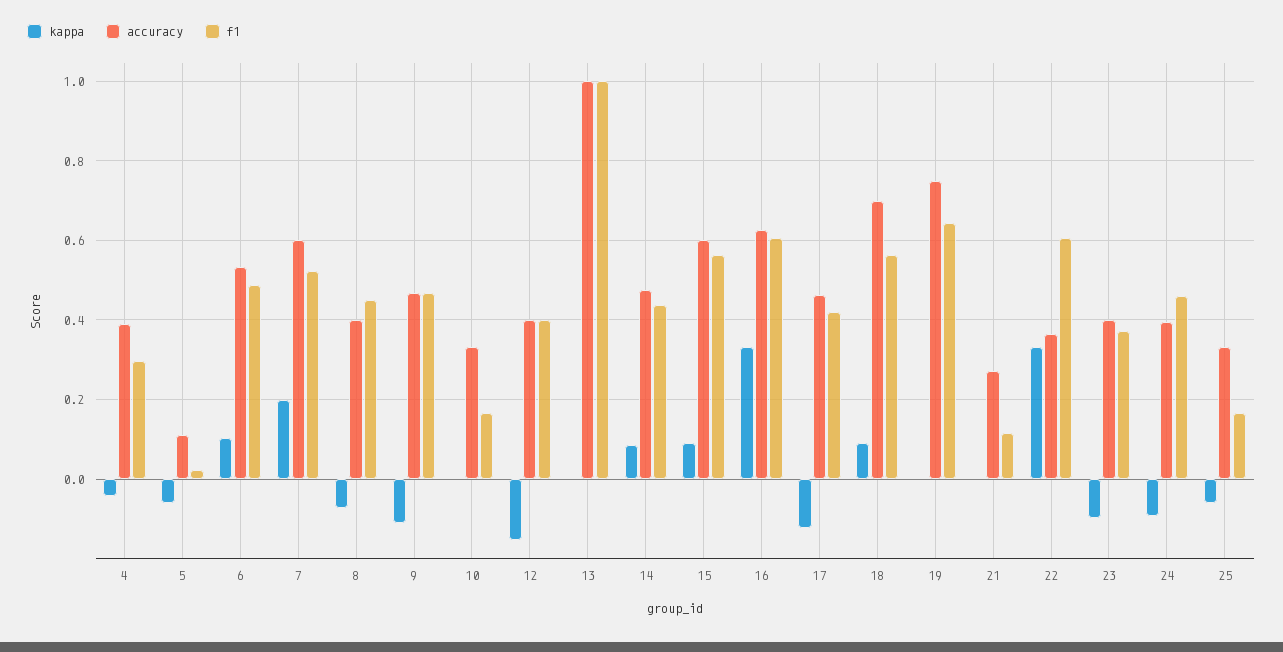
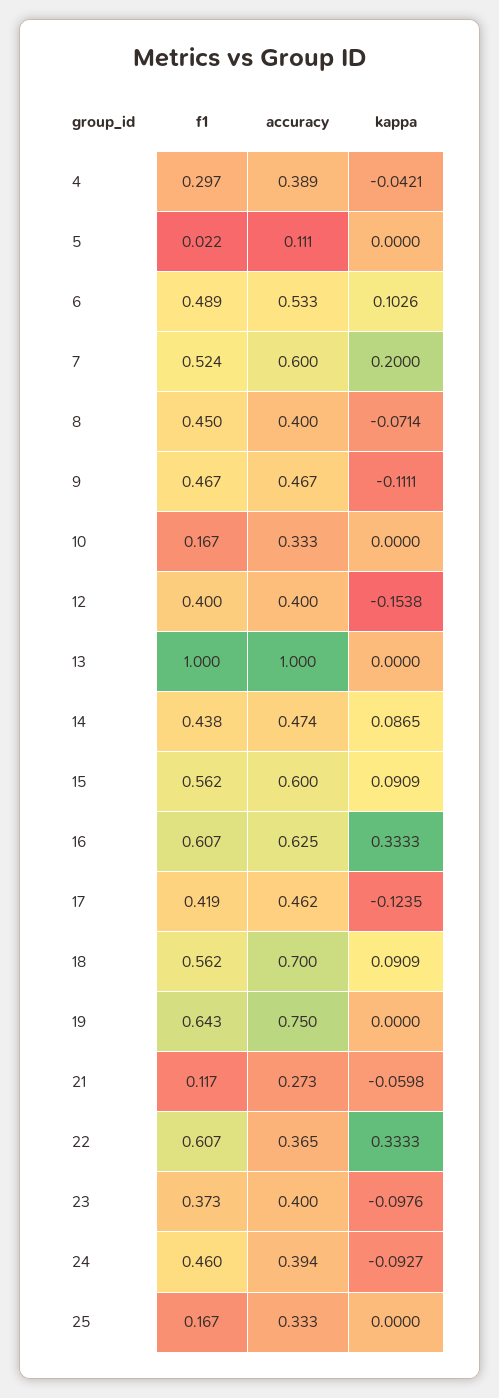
  {
    "kappa": {
      "4": -0.0421,
-     "5": -0.06,
+     "5": 0,
      "6": 0.1026,
      "7": 0.2,
      "8": -0.0714,
      "9": -0.1111,
      "10": 0,
      "12": -0.1538,
      "13": 0,
      "14": 0.0865,
      "15": 0.0909,
      "16": 0.3333,
      "17": -0.1235,
      "18": 0.0909,
      "19": 0,
-     "21": 0,
+     "21": -0.0598,
      "22": 0.3333,
      "23": -0.0976,
      "24": -0.0927,
-     "25": -0.06
+     "25": 0
    },
    "accuracy": {
      "4": 0.389,
      "5": 0.111,
      "6": 0.533,
      "7": 0.6,
      "8": 0.4,
      "9": 0.467,
      "10": 0.333,
      "12": 0.4,
      "13": 1,
      "14": 0.474,
      "15": 0.6,
      "16": 0.625,
      "17": 0.462,
      "18": 0.7,
      "19": 0.75,
      "21": 0.273,
      "22": 0.365,
      "23": 0.4,
      "24": 0.394,
      "25": 0.333
    },
    "f1": {
      "4": 0.297,
      "5": 0.022,
      "6": 0.489,
      "7": 0.524,
      "8": 0.45,
      "9": 0.467,
      "10": 0.167,
      "12": 0.4,
      "13": 1,
      "14": 0.438,
      "15": 0.562,
      "16": 0.607,
      "17": 0.419,
      "18": 0.562,
      "19": 0.643,
      "21": 0.117,
      "22": 0.607,
      "23": 0.373,
      "24": 0.46,
      "25": 0.167
    }
  }

